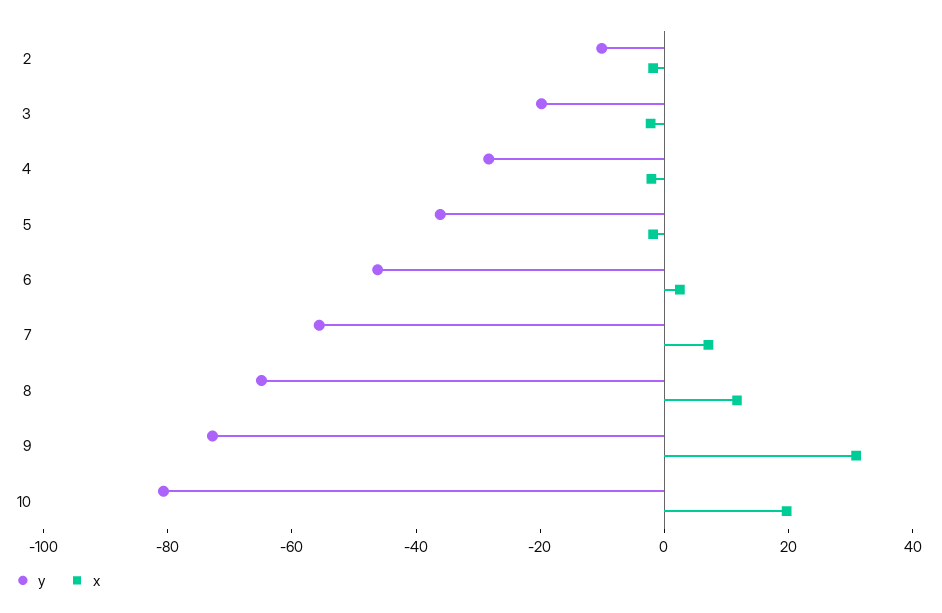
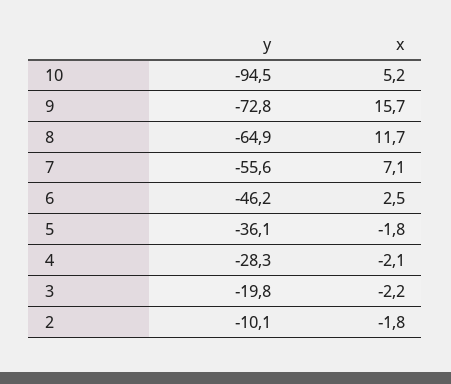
  {
    "y": {
      "2": -10.1,
      "3": -19.8,
      "4": -28.3,
      "5": -36.1,
      "6": -46.2,
      "7": -55.6,
      "8": -64.9,
      "9": -72.8,
-     "10": -80
+     "10": -94.5
    },
    "x": {
      "2": -1.8,
      "3": -2.2,
      "4": -2.1,
      "5": -1.8,
      "6": 2.5,
      "7": 7.1,
      "8": 11.7,
-     "9": 30,
+     "9": 15.7,
-     "10": 20
+     "10": 5.2
    }
  }

